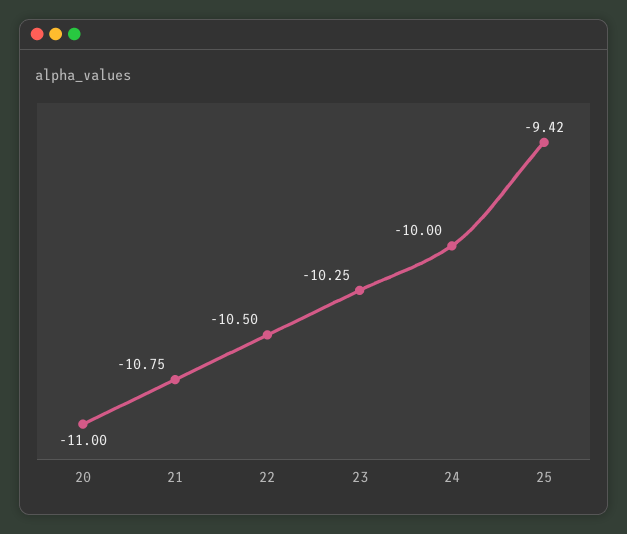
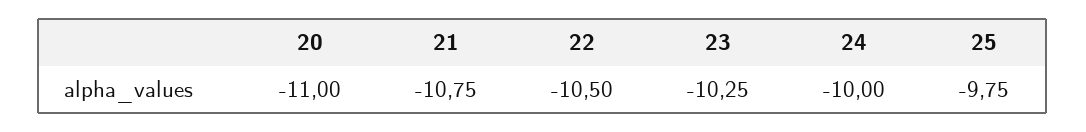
  {
    "20": -11,
    "21": -10.75,
    "22": -10.5,
    "23": -10.25,
    "24": -10,
-   "25": -9.42
+   "25": -9.75
  }

